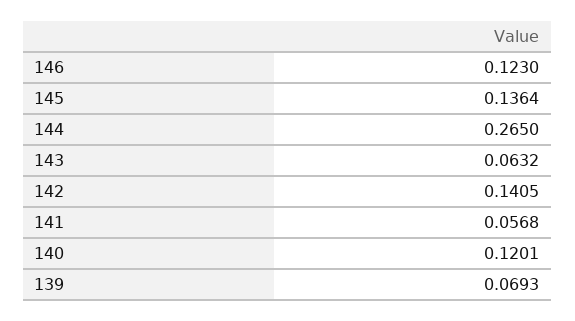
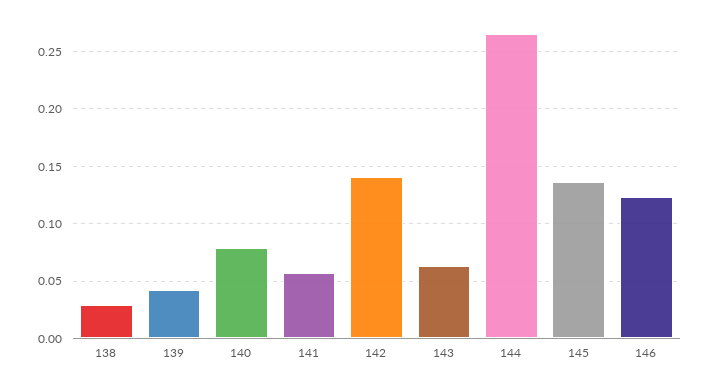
  {
    "146": 0.123,
    "145": 0.1364,
    "144": 0.265,
    "143": 0.0632,
    "142": 0.1405,
    "141": 0.0568,
-   "140": 0.1201,
+   "140": 0.08,
-   "139": 0.0693
+   "139": 0.04,
+   "138": 0.03
  }

